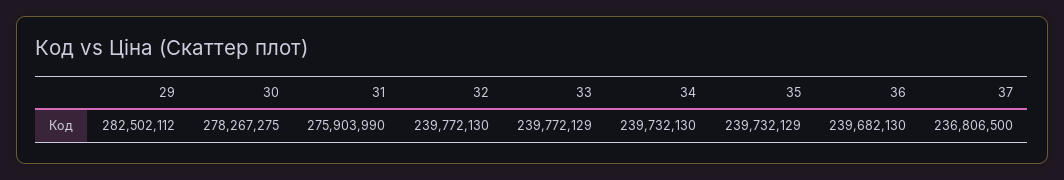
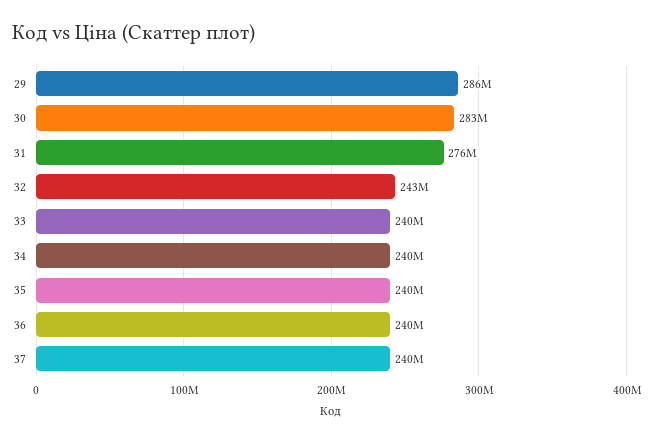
  {
-   "29": 282502112,
+   "29": 286000000,
-   "30": 278267275,
+   "30": 283000000,
    "31": 275903990,
-   "32": 239772130,
+   "32": 243000000,
    "33": 239772129,
    "34": 239732130,
    "35": 239732129,
    "36": 239682130,
-   "37": 236806500
+   "37": 240000000
  }

